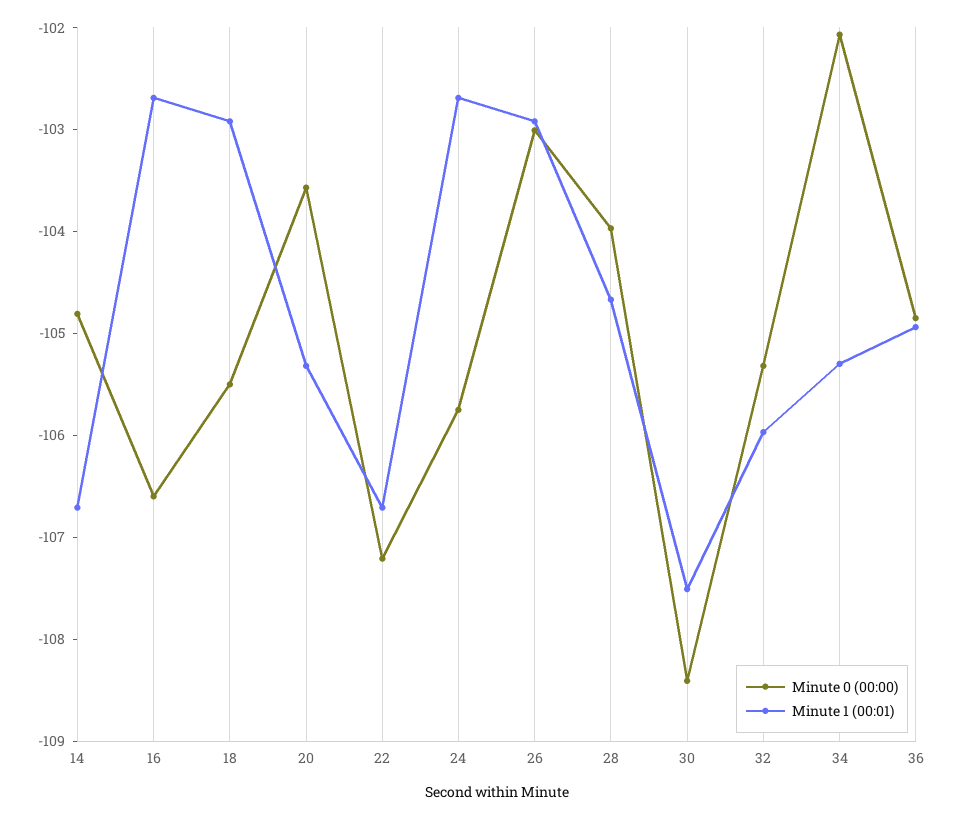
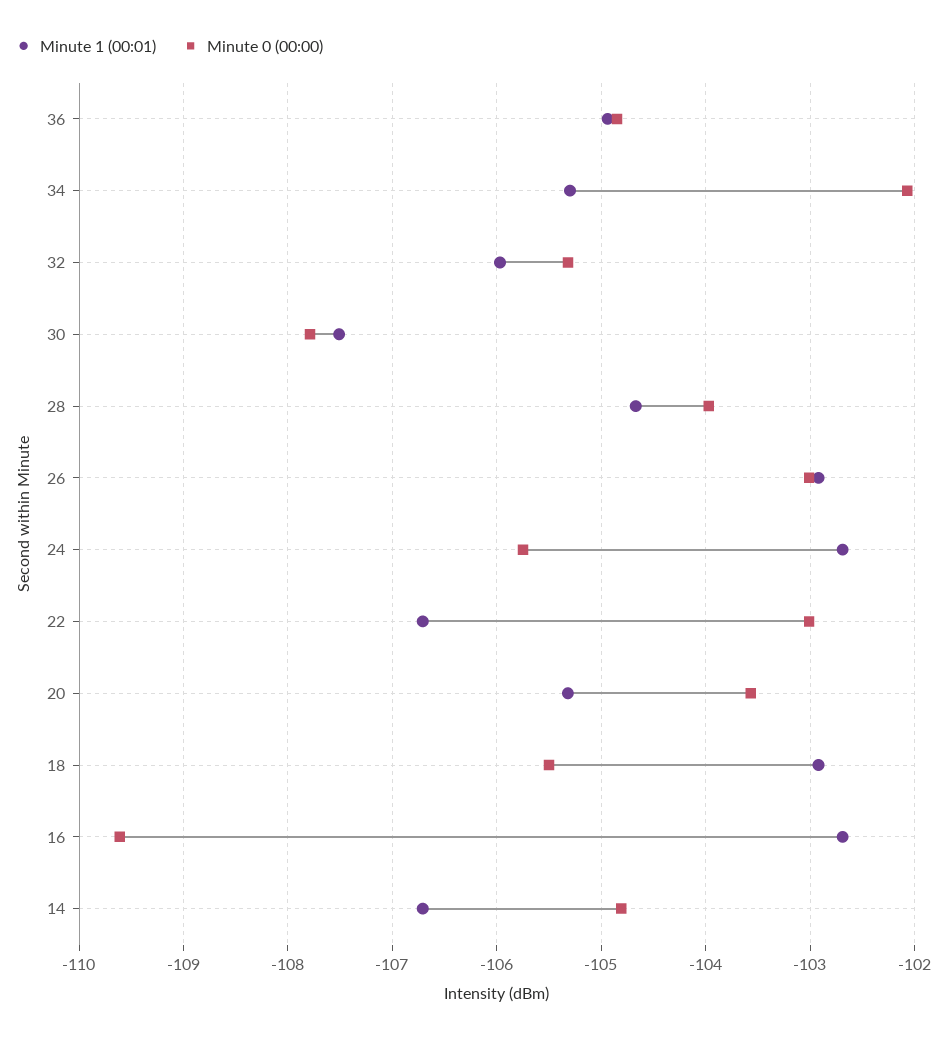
  {
    "Minute 0 (00:00)": {
      "14": -104.8,
-     "16": -106.6,
+     "16": -109.6,
      "18": -105.5,
      "20": -103.6,
-     "22": -107.2,
+     "22": -103,
      "24": -105.8,
      "26": -103,
      "28": -104,
-     "30": -108.4,
+     "30": -107.8,
      "32": -105.3,
      "34": -102.1,
      "36": -104.9
    },
    "Minute 1 (00:01)": {
      "14": -106.7,
      "16": -102.7,
      "18": -102.9,
      "20": -105.3,
      "22": -106.7,
      "24": -102.7,
      "26": -102.9,
      "28": -104.7,
      "30": -107.5,
      "32": -106,
      "34": -105.3,
      "36": -104.9
    }
  }

